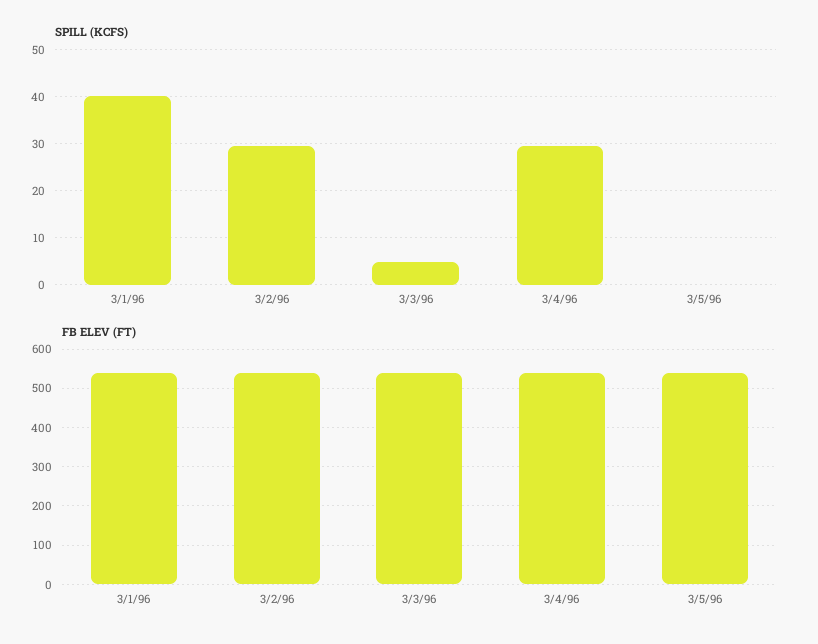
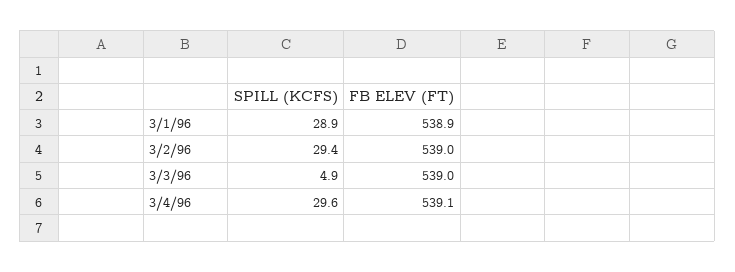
  {
    "SPILL (KCFS)": {
-     "3/1/96": 40,
+     "3/1/96": 28.9,
      "3/2/96": 29.4,
      "3/3/96": 4.9,
-     "3/4/96": 29.6,
+     "3/4/96": 29.6
-     "3/5/96": 0
    },
    "FB ELEV (FT)": {
      "3/1/96": 538.9,
      "3/2/96": 539,
      "3/3/96": 539,
-     "3/4/96": 539.1,
+     "3/4/96": 539.1
-     "3/5/96": 540
    }
  }

